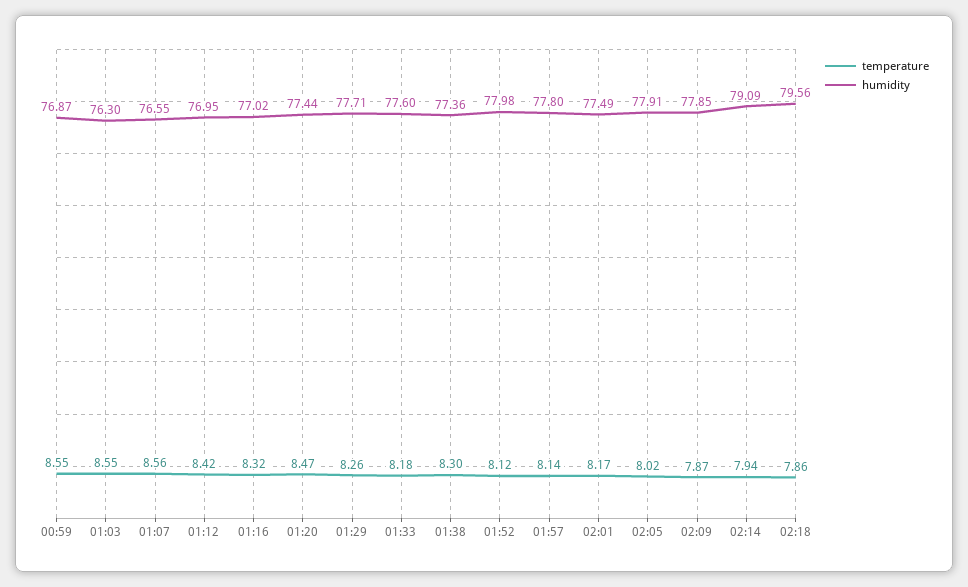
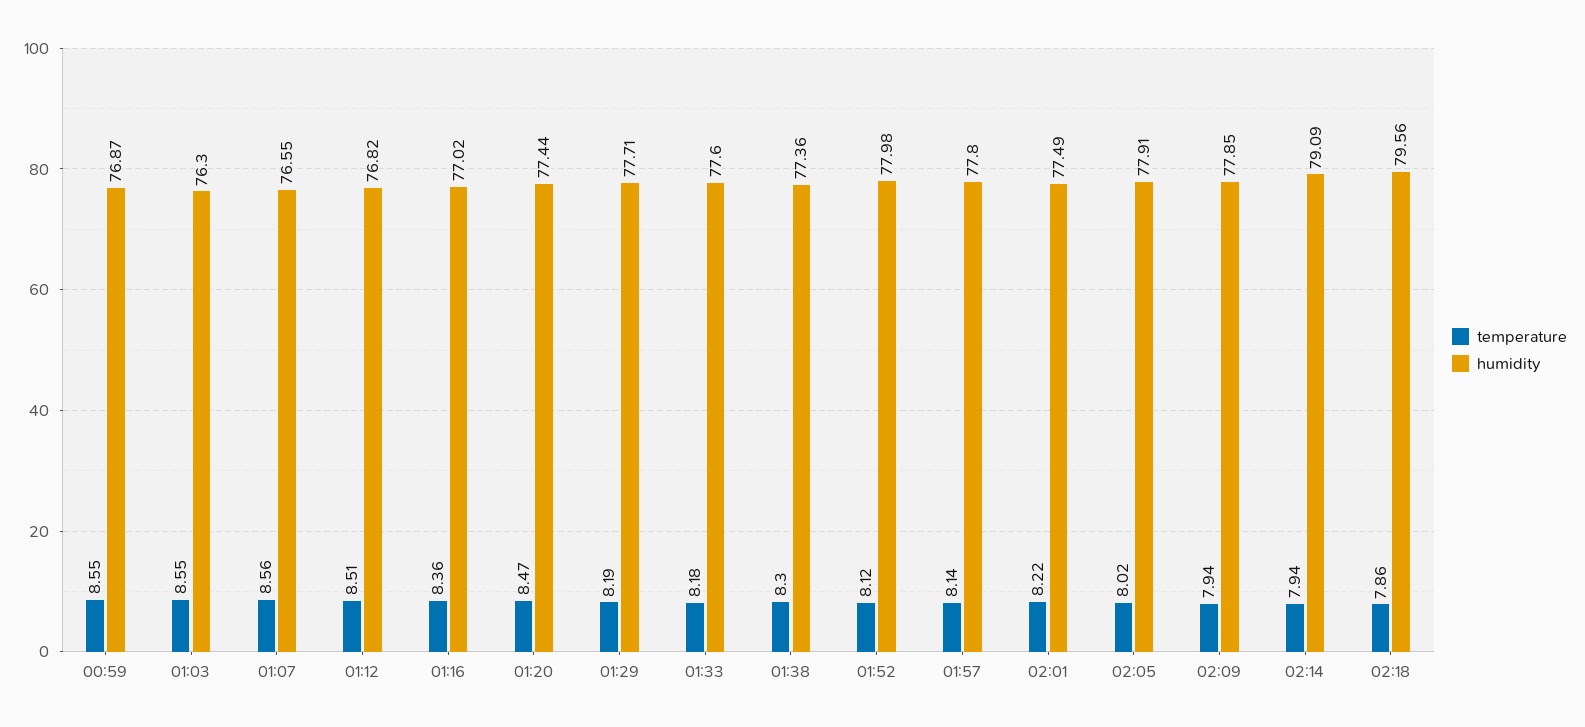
  {
    "temperature": {
      "00:59": 8.55,
      "01:03": 8.55,
      "01:07": 8.56,
-     "01:12": 8.42,
+     "01:12": 8.51,
-     "01:16": 8.32,
+     "01:16": 8.36,
      "01:20": 8.47,
-     "01:29": 8.26,
+     "01:29": 8.19,
      "01:33": 8.18,
      "01:38": 8.3,
      "01:52": 8.12,
      "01:57": 8.14,
-     "02:01": 8.17,
+     "02:01": 8.22,
      "02:05": 8.02,
-     "02:09": 7.87,
+     "02:09": 7.94,
      "02:14": 7.94,
      "02:18": 7.86
    },
    "humidity": {
      "00:59": 76.87,
      "01:03": 76.3,
      "01:07": 76.55,
-     "01:12": 76.95,
+     "01:12": 76.82,
      "01:16": 77.02,
      "01:20": 77.44,
      "01:29": 77.71,
      "01:33": 77.6,
      "01:38": 77.36,
      "01:52": 77.98,
      "01:57": 77.8,
      "02:01": 77.49,
      "02:05": 77.91,
      "02:09": 77.85,
      "02:14": 79.09,
      "02:18": 79.56
    }
  }

